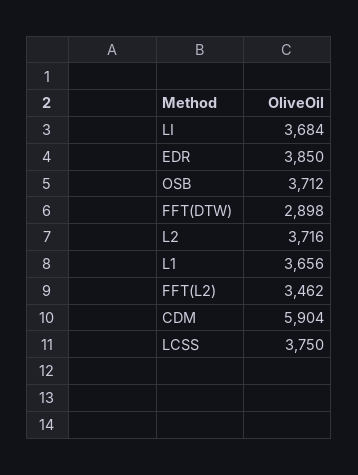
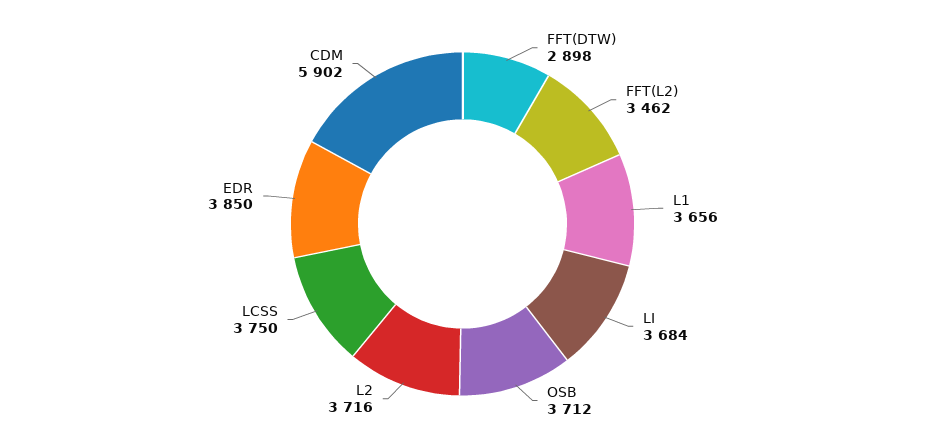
  {
    "LI": 3684,
    "EDR": 3850,
    "OSB": 3712,
    "FFT(DTW)": 2898,
    "L2": 3716,
    "L1": 3656,
    "FFT(L2)": 3462,
-   "CDM": 5904,
+   "CDM": 5902,
    "LCSS": 3750
  }

